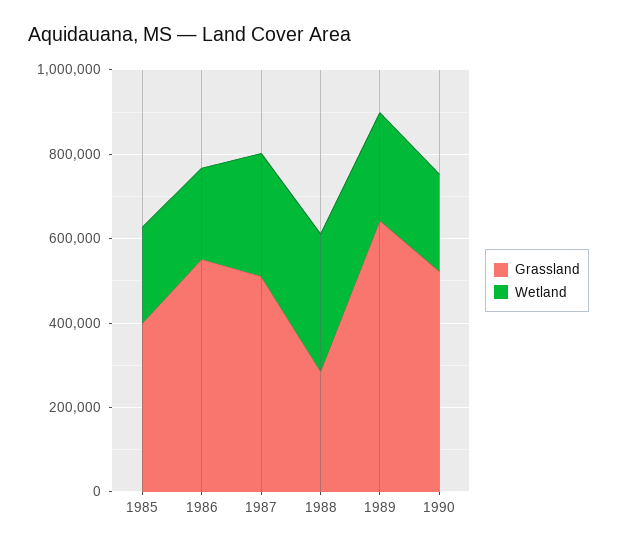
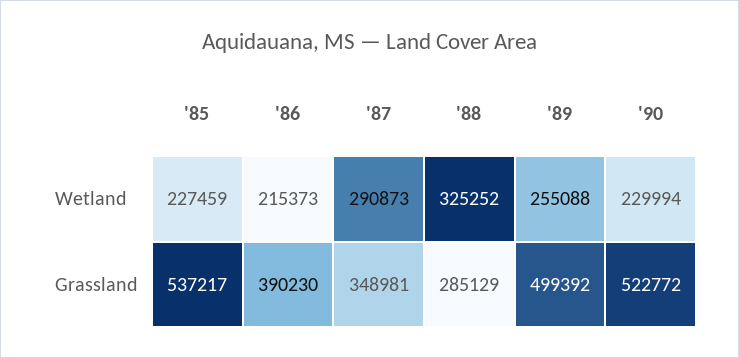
  {
    "Grassland": {
-     "1985": 400000,
+     "1985": 537217,
-     "1986": 550000,
+     "1986": 390230,
-     "1987": 500000,
+     "1987": 348981,
      "1988": 285129,
-     "1989": 650000,
+     "1989": 499392,
      "1990": 522772
    },
    "Wetland": {
      "1985": 227459,
      "1986": 215373,
      "1987": 290873,
      "1988": 325252,
      "1989": 255088,
      "1990": 229994
    }
  }

